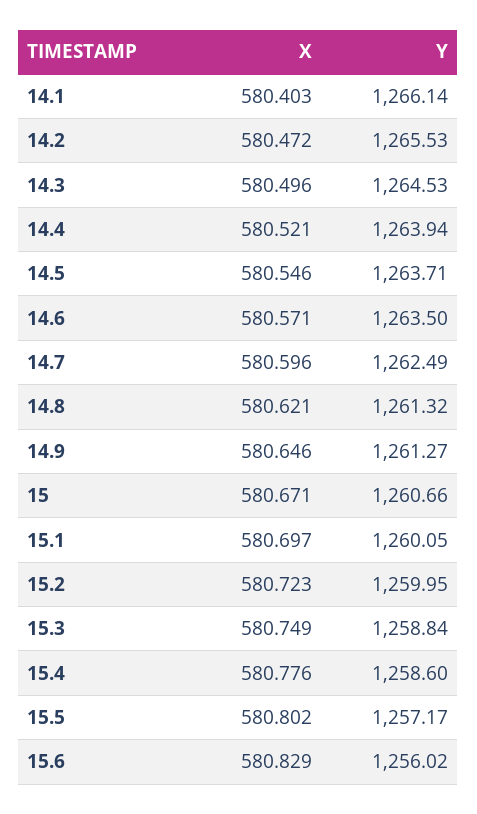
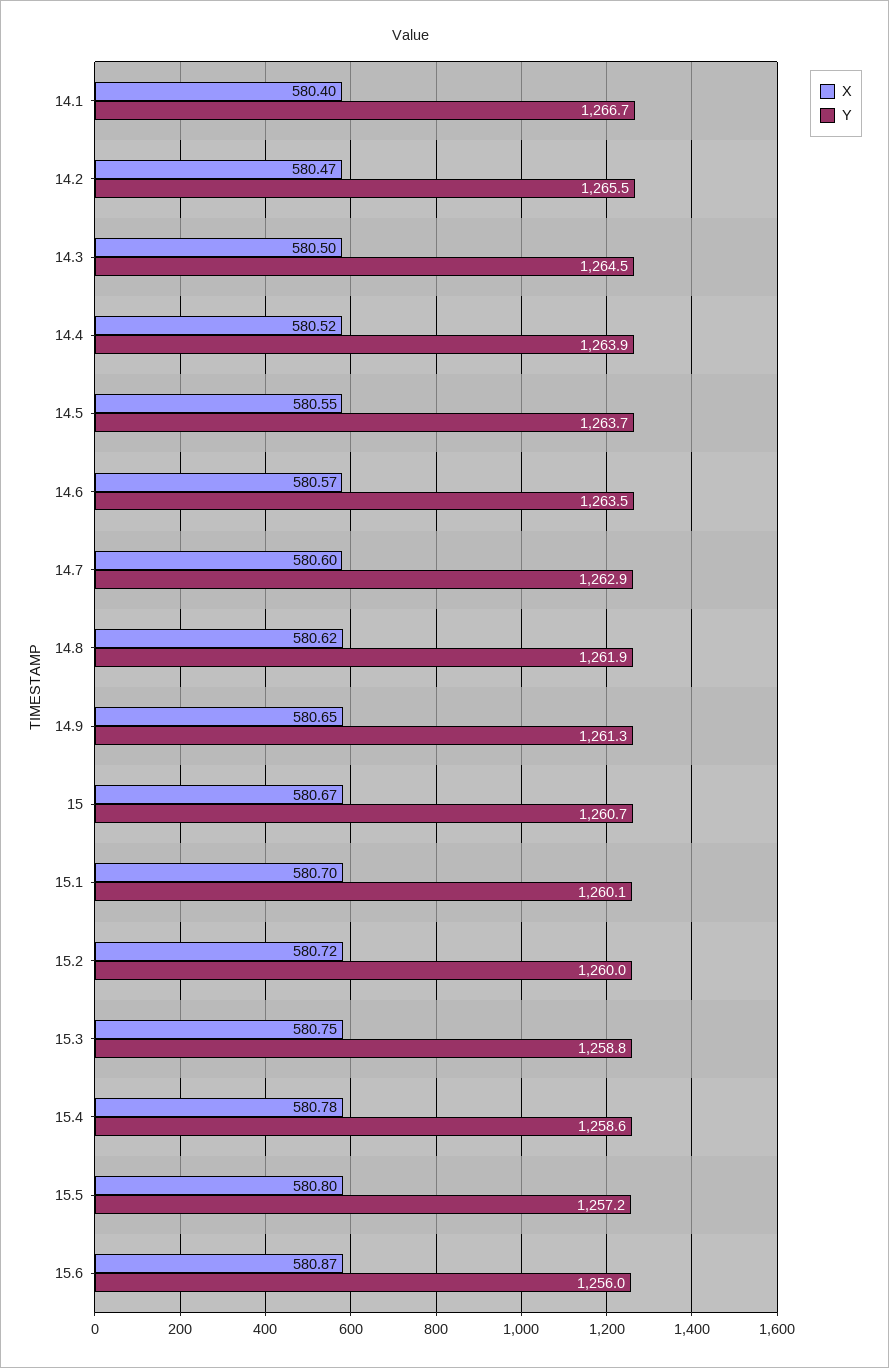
  {
    "X": {
      "14.1": 580.403,
      "14.2": 580.472,
      "14.3": 580.496,
      "14.4": 580.521,
      "14.5": 580.546,
      "14.6": 580.571,
      "14.7": 580.596,
      "14.8": 580.621,
      "14.9": 580.646,
      "15": 580.671,
      "15.1": 580.697,
      "15.2": 580.723,
      "15.3": 580.749,
      "15.4": 580.776,
      "15.5": 580.802,
-     "15.6": 580.829
+     "15.6": 580.87
    },
    "Y": {
-     "14.1": 1266.14,
+     "14.1": 1266.7,
      "14.2": 1265.53,
      "14.3": 1264.53,
      "14.4": 1263.94,
      "14.5": 1263.71,
      "14.6": 1263.5,
-     "14.7": 1262.49,
+     "14.7": 1262.9,
-     "14.8": 1261.32,
+     "14.8": 1261.9,
      "14.9": 1261.27,
      "15": 1260.66,
      "15.1": 1260.05,
      "15.2": 1259.95,
      "15.3": 1258.84,
      "15.4": 1258.6,
      "15.5": 1257.17,
      "15.6": 1256.02
    }
  }

